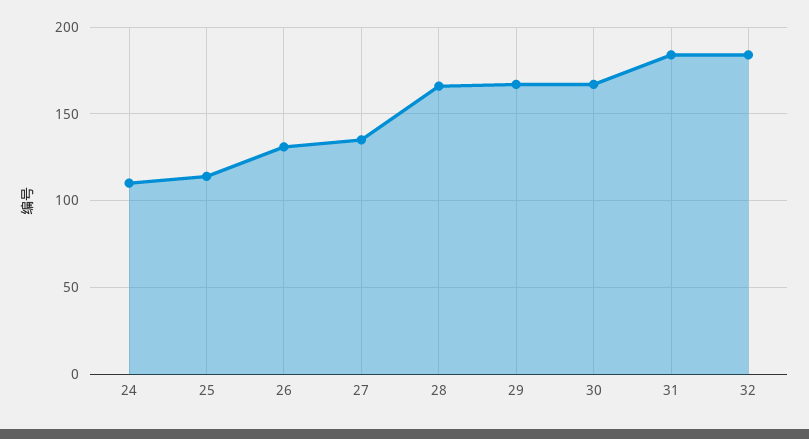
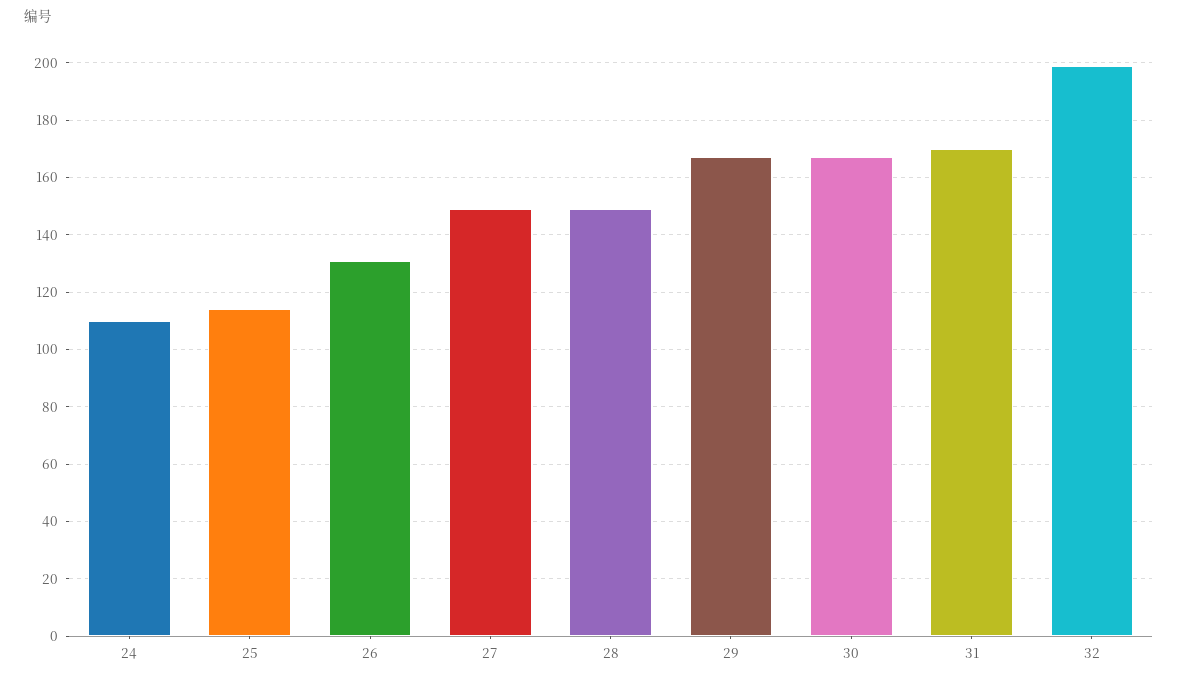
  {
    "24": 110,
    "25": 115,
    "26": 130,
-   "27": 135,
+   "27": 150,
-   "28": 165,
+   "28": 150,
    "29": 165,
    "30": 165,
-   "31": 185,
+   "31": 170,
-   "32": 185
+   "32": 200
  }

